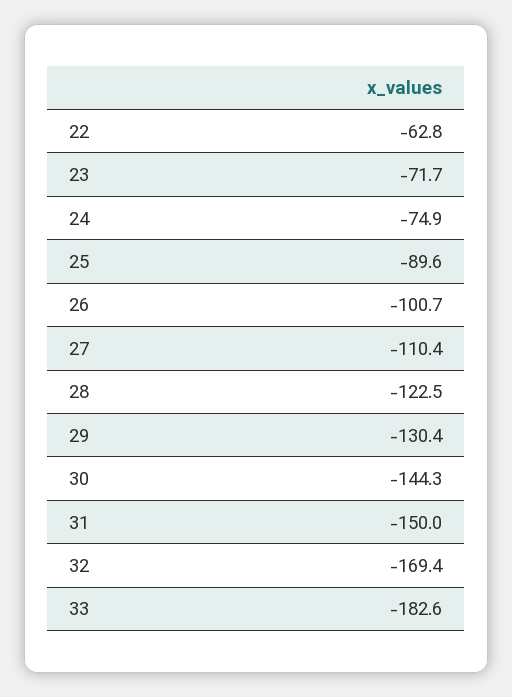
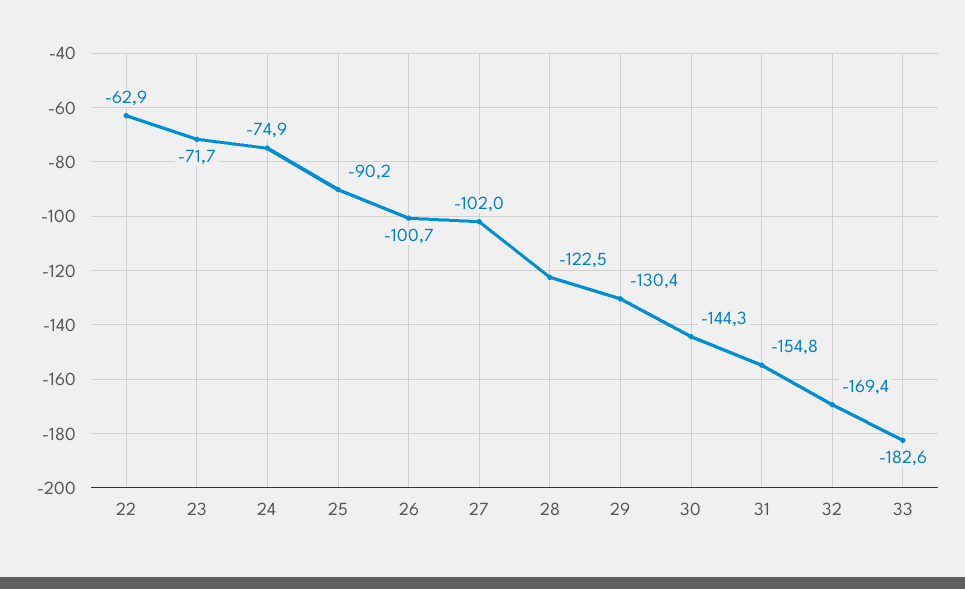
  {
-   "22": -62.8,
+   "22": -62.9,
    "23": -71.7,
    "24": -74.9,
-   "25": -89.6,
+   "25": -90.2,
    "26": -100.7,
-   "27": -110.4,
+   "27": -102,
    "28": -122.5,
    "29": -130.4,
    "30": -144.3,
-   "31": -150,
+   "31": -154.8,
    "32": -169.4,
    "33": -182.6
  }

